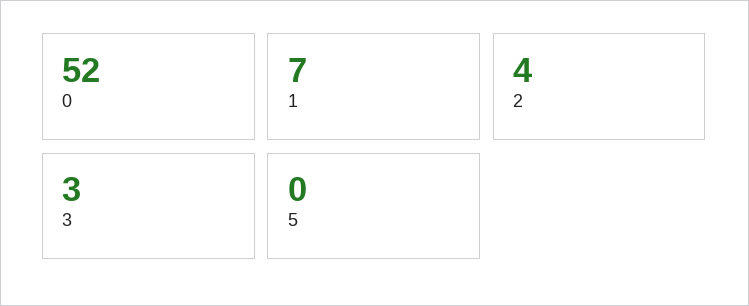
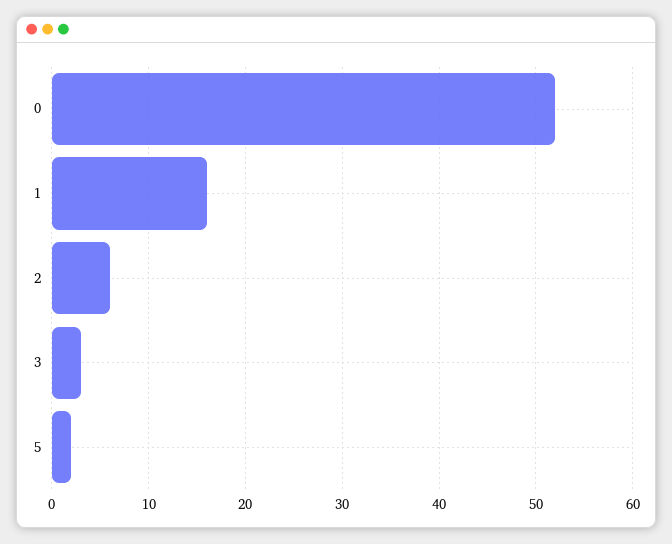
  {
    "0": 52,
-   "1": 7,
+   "1": 16,
-   "2": 4,
+   "2": 6,
    "3": 3,
-   "5": 0
+   "5": 2
  }

